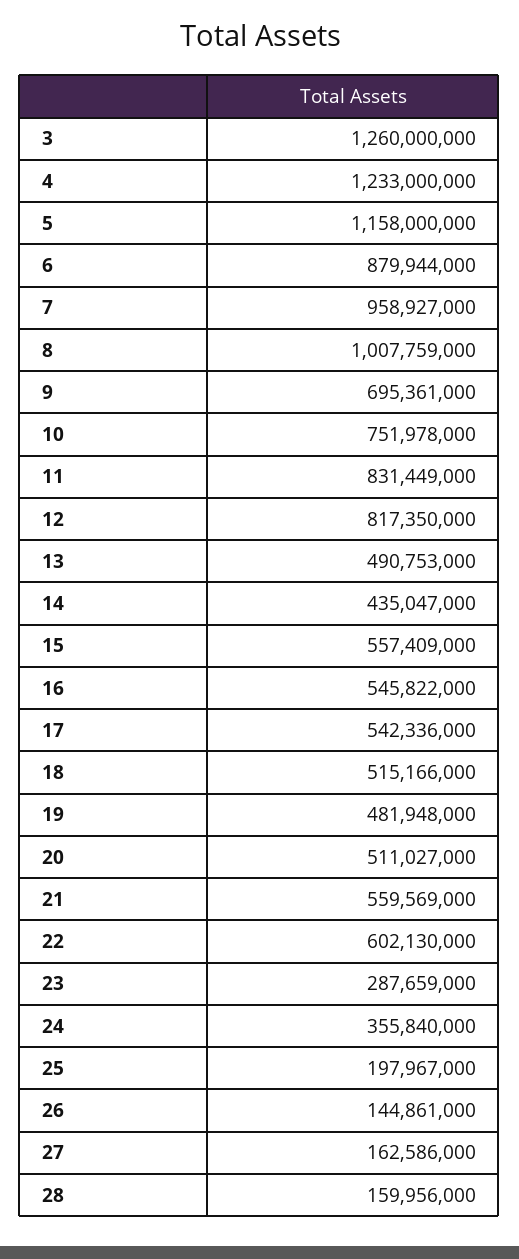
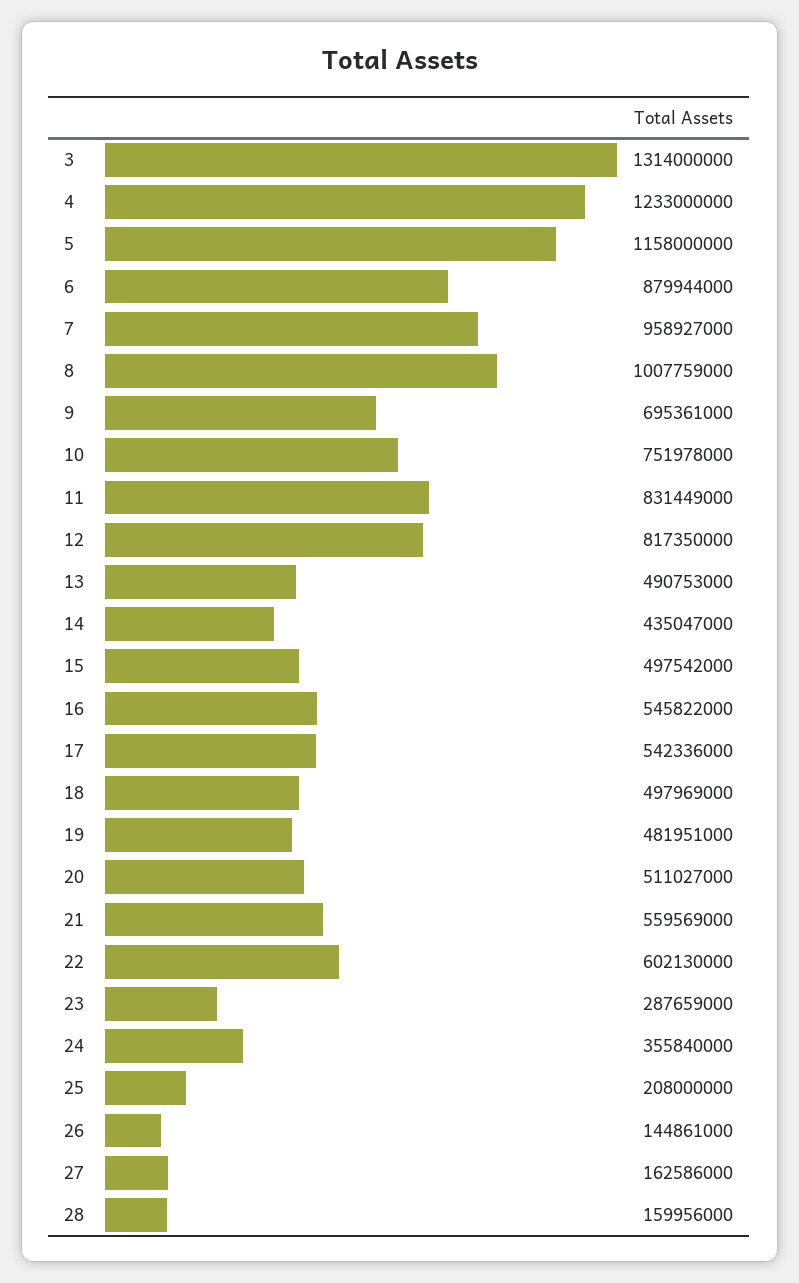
  {
-   "3": 1260000000,
+   "3": 1314000000,
    "4": 1233000000,
    "5": 1158000000,
    "6": 879944000,
    "7": 958927000,
    "8": 1007759000,
    "9": 695361000,
    "10": 751978000,
    "11": 831449000,
    "12": 817350000,
    "13": 490753000,
    "14": 435047000,
-   "15": 557409000,
+   "15": 497542000,
    "16": 545822000,
    "17": 542336000,
-   "18": 515166000,
+   "18": 497969000,
-   "19": 481948000,
+   "19": 481951000,
    "20": 511027000,
    "21": 559569000,
    "22": 602130000,
    "23": 287659000,
    "24": 355840000,
-   "25": 197967000,
+   "25": 208000000,
    "26": 144861000,
    "27": 162586000,
    "28": 159956000
  }

